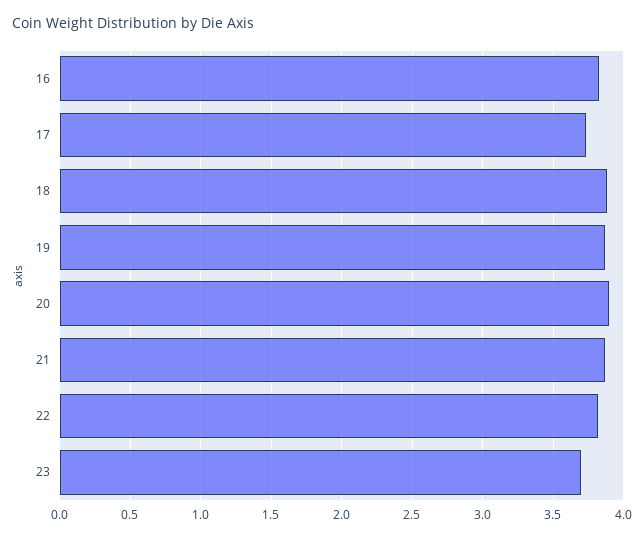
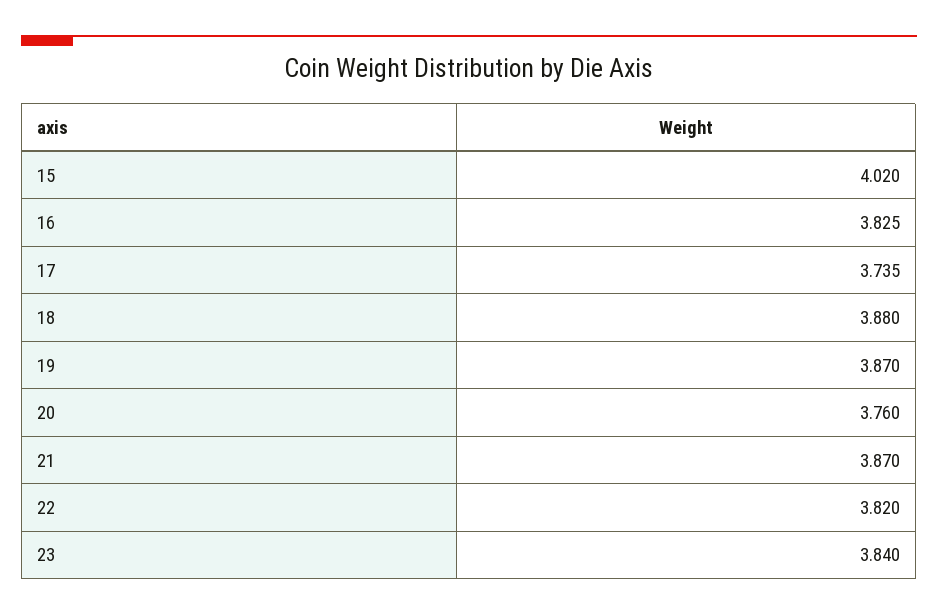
  {
    "16": 3.825,
    "17": 3.735,
    "18": 3.88,
    "19": 3.87,
-   "20": 3.9,
+   "20": 3.76,
    "21": 3.87,
    "22": 3.82,
-   "23": 3.7
+   "23": 3.84,
+   "15": 4.02
  }

